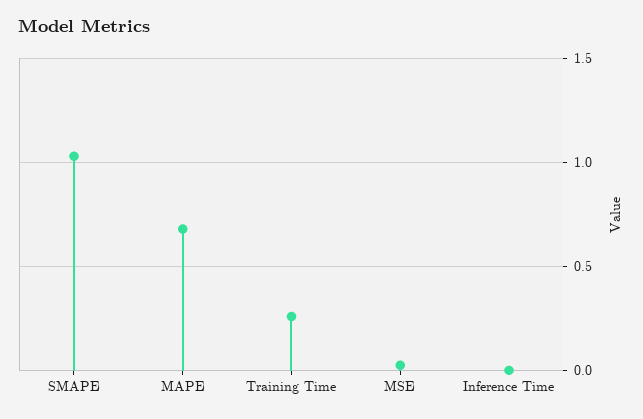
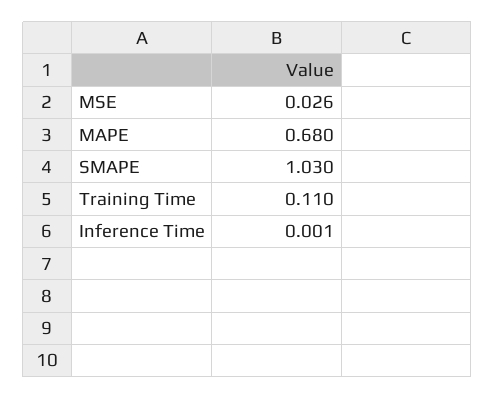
  {
    "SMAPE": 1.03,
    "MAPE": 0.68,
-   "Training Time": 0.25,
+   "Training Time": 0.11,
    "MSE": 0.026,
    "Inference Time": 0.001
  }

